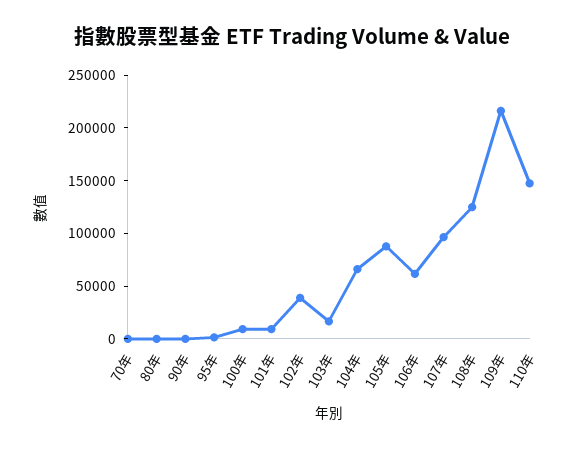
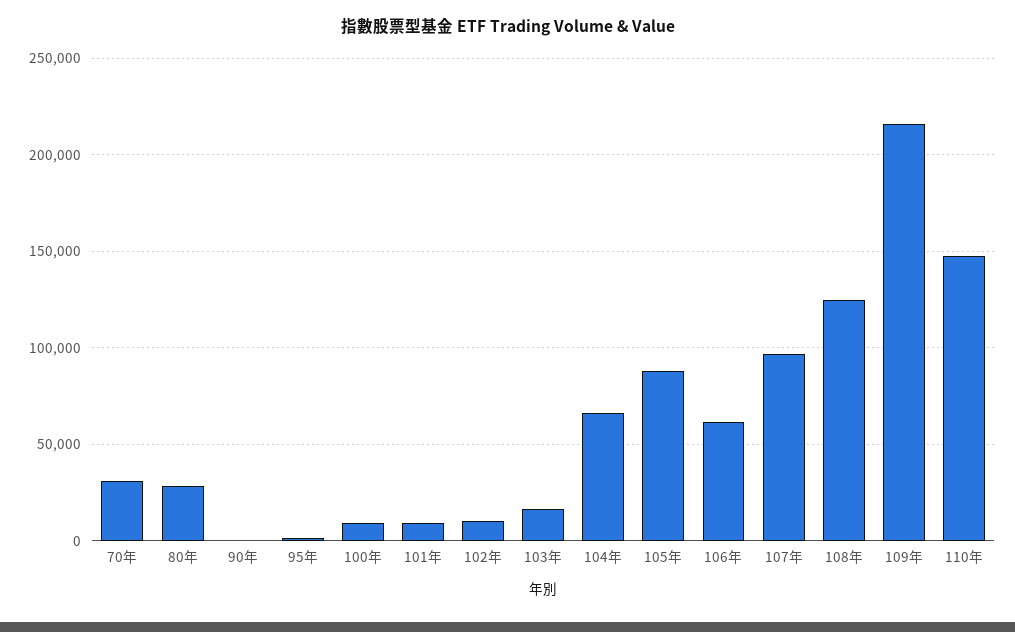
  {
-   "70年": 0,
+   "70年": 30000,
-   "80年": 0,
+   "80年": 30000,
    "90年": 0,
    "95年": 0,
    "100年": 10000,
    "101年": 10000,
-   "102年": 40000,
+   "102年": 10000,
    "103年": 15000,
    "104年": 65000,
    "105年": 90000,
    "106年": 60000,
    "107年": 95000,
    "108年": 125000,
    "109年": 215000,
    "110年": 145000
  }

